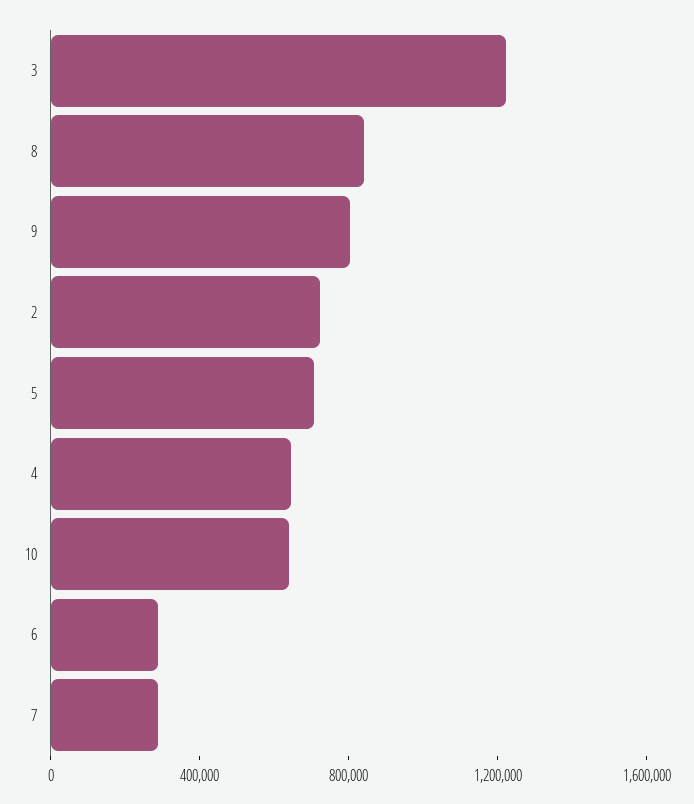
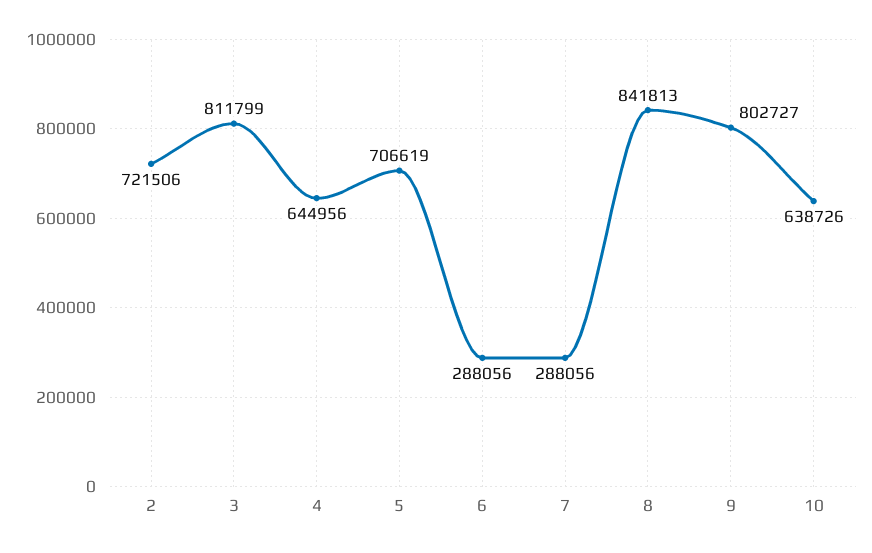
  {
-   "3": 1200000,
+   "3": 811799,
    "8": 841813,
    "9": 802727,
    "2": 721506,
    "5": 706619,
    "4": 644956,
    "10": 638726,
    "6": 288056,
    "7": 288056
  }

